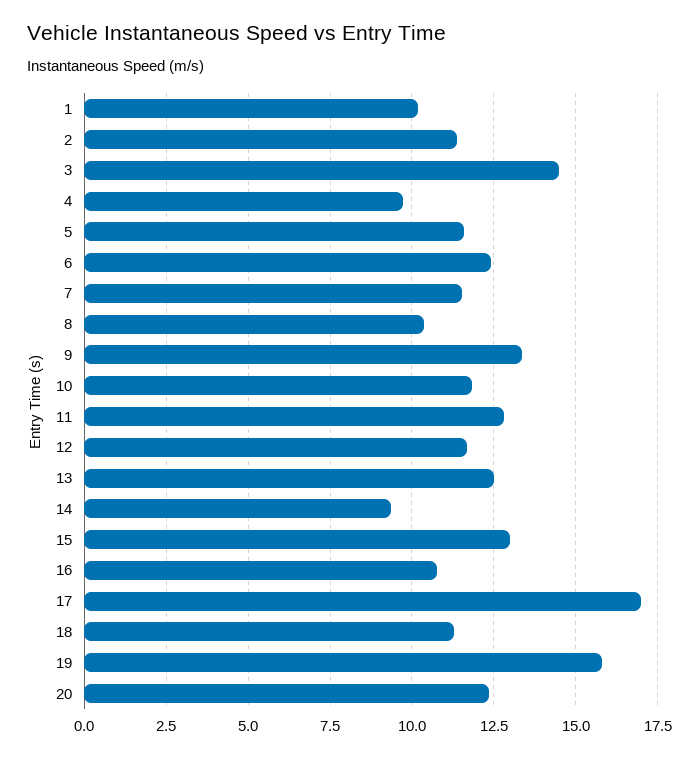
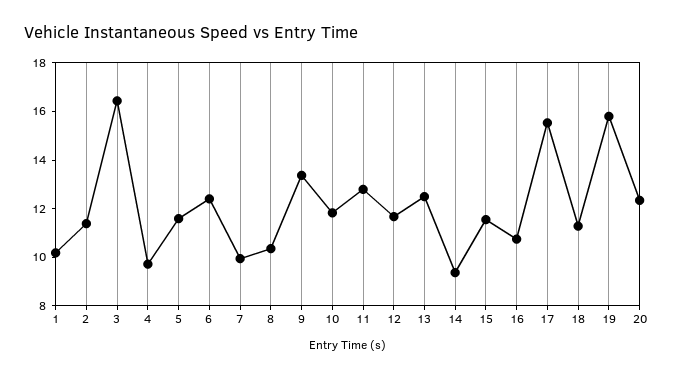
  {
    "1": 10.25,
    "2": 11.5,
-   "3": 14.5,
+   "3": 16.5,
    "4": 9.75,
    "5": 11.5,
    "6": 12.5,
-   "7": 11.5,
+   "7": 10,
    "8": 10.25,
    "9": 13.25,
    "10": 11.75,
    "11": 12.75,
    "12": 11.75,
    "13": 12.5,
    "14": 9.25,
-   "15": 13,
+   "15": 11.5,
    "16": 10.75,
-   "17": 17,
+   "17": 15.5,
    "18": 11.25,
    "19": 15.75,
    "20": 12.25
  }

